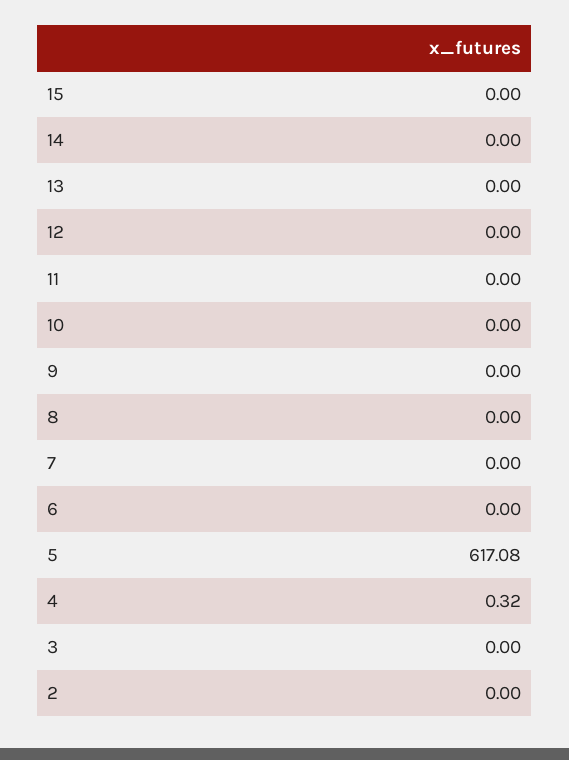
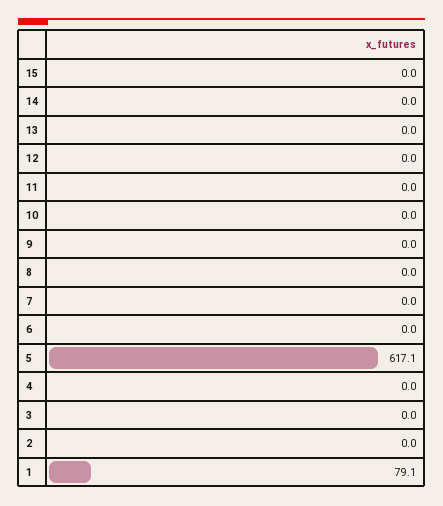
  {
    "15": 0,
    "14": 0,
    "13": 0,
    "12": 0,
    "11": 0,
    "10": 0,
    "9": 0,
    "8": 0,
    "7": 0,
    "6": 0,
    "5": 617.08,
-   "4": 0.32,
+   "4": 0,
    "3": 0,
-   "2": 0
+   "2": 0,
+   "1": 79.1
  }

